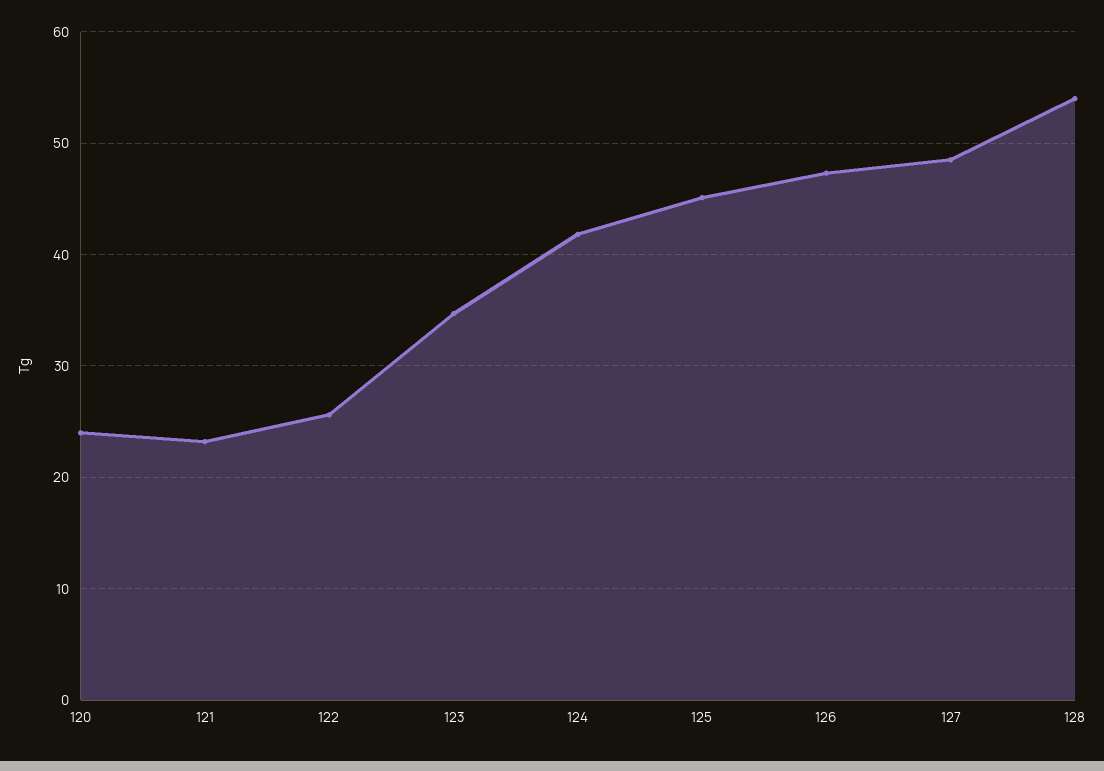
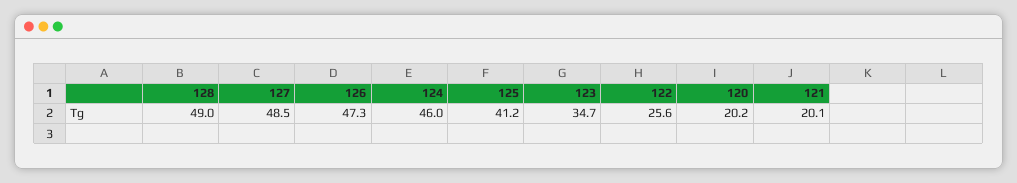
  {
-   "120": 24,
+   "120": 20.2,
-   "121": 23,
+   "121": 20.1,
    "122": 25.6,
    "123": 34.7,
-   "124": 42,
+   "124": 46,
-   "125": 45,
+   "125": 41.2,
    "126": 47.3,
    "127": 48.5,
-   "128": 54
+   "128": 49
  }

